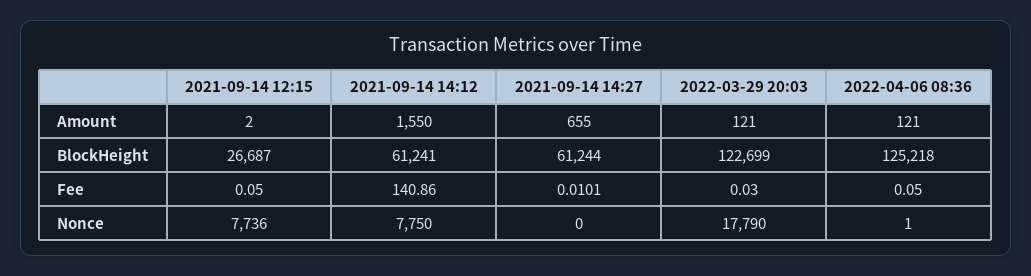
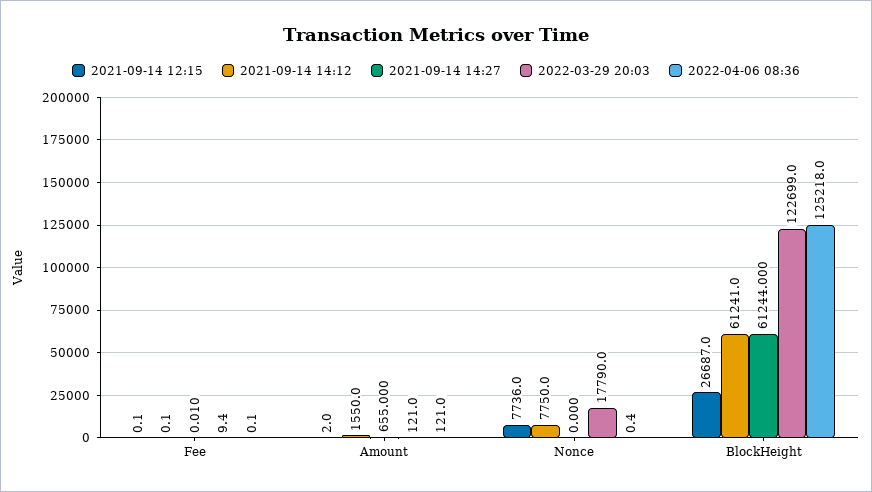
  {
    "2021-09-14 12:15": {
      "Amount": 2,
      "BlockHeight": 26687,
      "Fee": 0.05,
      "Nonce": 7736
    },
    "2021-09-14 14:12": {
      "Amount": 1550,
      "BlockHeight": 61241,
-     "Fee": 140.86,
+     "Fee": 0.1,
      "Nonce": 7750
    },
    "2021-09-14 14:27": {
      "Amount": 655,
      "BlockHeight": 61244,
      "Fee": 0.0101,
      "Nonce": 0
    },
    "2022-03-29 20:03": {
      "Amount": 121,
      "BlockHeight": 122699,
-     "Fee": 0.03,
+     "Fee": 9.4,
      "Nonce": 17790
    },
    "2022-04-06 08:36": {
      "Amount": 121,
      "BlockHeight": 125218,
      "Fee": 0.05,
-     "Nonce": 1
+     "Nonce": 0.4
    }
  }

